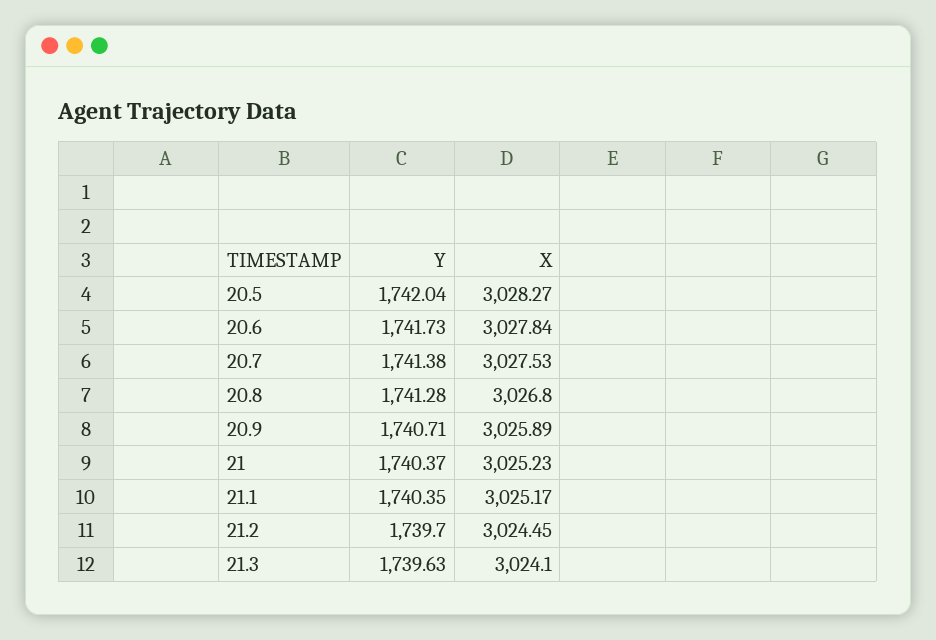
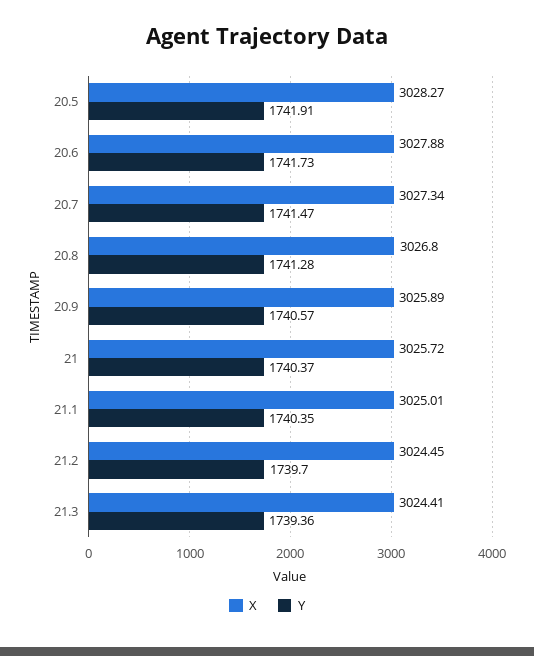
  {
    "Y": {
-     "20.5": 1742.04,
+     "20.5": 1741.91,
      "20.6": 1741.73,
-     "20.7": 1741.38,
+     "20.7": 1741.47,
      "20.8": 1741.28,
-     "20.9": 1740.71,
+     "20.9": 1740.57,
      "21": 1740.37,
      "21.1": 1740.35,
      "21.2": 1739.7,
-     "21.3": 1739.63
+     "21.3": 1739.36
    },
    "X": {
      "20.5": 3028.27,
-     "20.6": 3027.84,
+     "20.6": 3027.88,
-     "20.7": 3027.53,
+     "20.7": 3027.34,
      "20.8": 3026.8,
      "20.9": 3025.89,
-     "21": 3025.23,
+     "21": 3025.72,
-     "21.1": 3025.17,
+     "21.1": 3025.01,
      "21.2": 3024.45,
-     "21.3": 3024.1
+     "21.3": 3024.41
    }
  }

